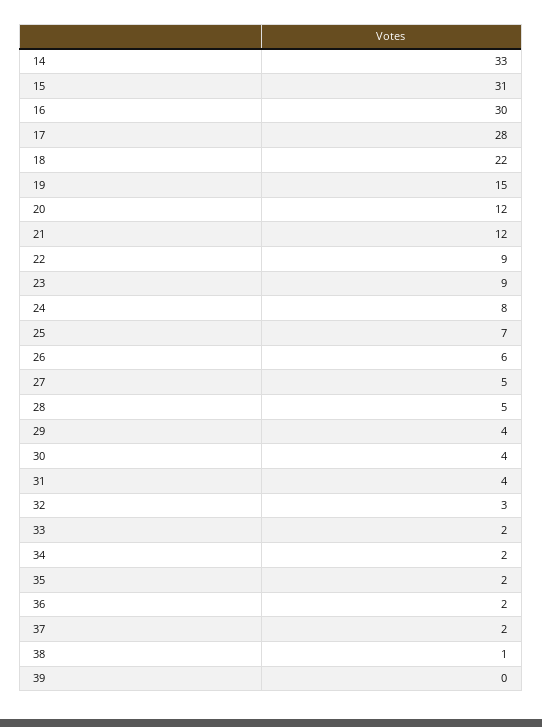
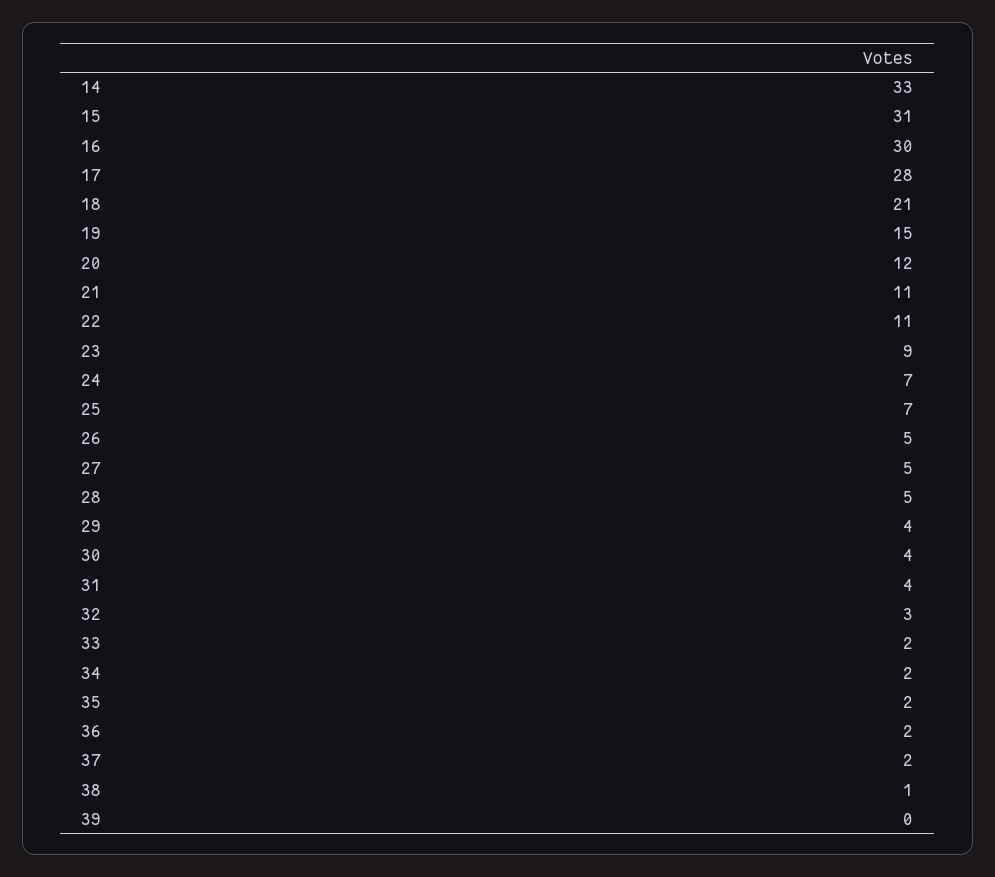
  {
    "14": 33,
    "15": 31,
    "16": 30,
    "17": 28,
-   "18": 22,
+   "18": 21,
    "19": 15,
    "20": 12,
-   "21": 12,
+   "21": 11,
-   "22": 9,
+   "22": 11,
    "23": 9,
-   "24": 8,
+   "24": 7,
    "25": 7,
-   "26": 6,
+   "26": 5,
    "27": 5,
    "28": 5,
    "29": 4,
    "30": 4,
    "31": 4,
    "32": 3,
    "33": 2,
    "34": 2,
    "35": 2,
    "36": 2,
    "37": 2,
    "38": 1,
    "39": 0
  }

